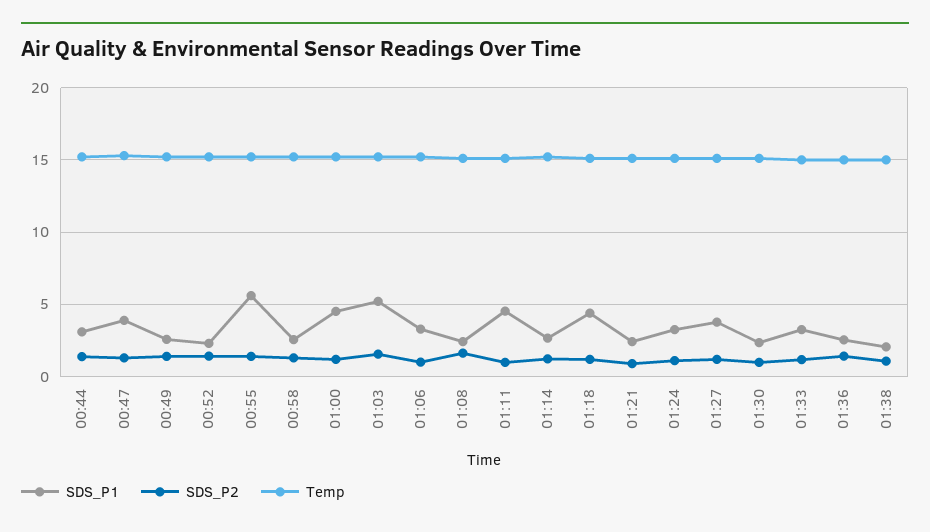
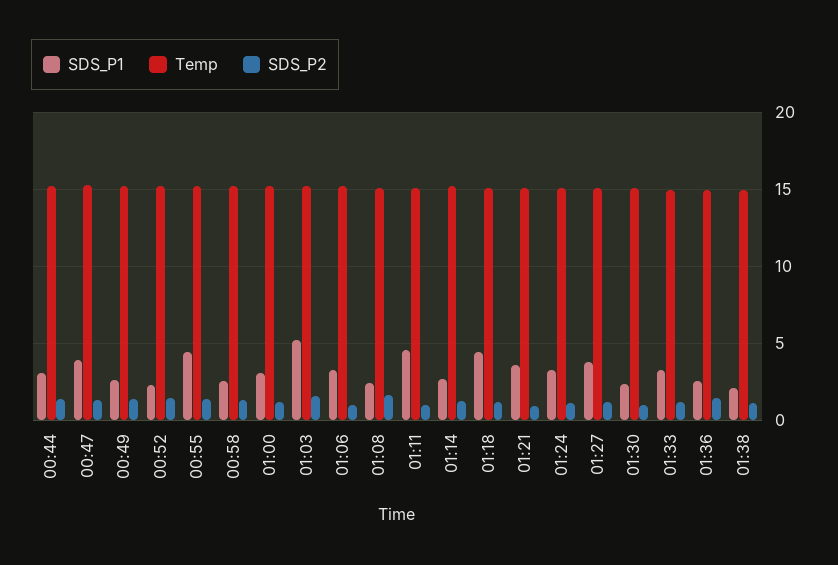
  {
    "SDS_P1": {
      "00:44": 3,
      "00:47": 4,
      "00:49": 2.5,
      "00:52": 2.5,
-     "00:55": 5.5,
+     "00:55": 4.5,
      "00:58": 2.5,
-     "01:00": 4.5,
+     "01:00": 3,
      "01:03": 5,
      "01:06": 3.5,
      "01:08": 2.5,
      "01:11": 4.5,
      "01:14": 2.5,
      "01:18": 4.5,
-     "01:21": 2.5,
+     "01:21": 3.5,
      "01:24": 3.5,
      "01:27": 4,
      "01:30": 2.5,
      "01:33": 3.5,
      "01:36": 2.5,
      "01:38": 2
    },
    "SDS_P2": {
      "00:44": 1.5,
      "00:47": 1.5,
      "00:49": 1.5,
      "00:52": 1.5,
      "00:55": 1.5,
      "00:58": 1.5,
      "01:00": 1,
      "01:03": 1.5,
      "01:06": 1,
      "01:08": 1.5,
      "01:11": 1,
      "01:14": 1,
      "01:18": 1,
      "01:21": 1,
      "01:24": 1,
      "01:27": 1,
      "01:30": 1,
      "01:33": 1,
      "01:36": 1.5,
      "01:38": 1
    },
    "Temp": {
      "00:44": 15,
      "00:47": 15.5,
      "00:49": 15,
      "00:52": 15,
      "00:55": 15,
      "00:58": 15,
      "01:00": 15,
      "01:03": 15,
      "01:06": 15,
      "01:08": 15,
      "01:11": 15,
      "01:14": 15,
      "01:18": 15,
      "01:21": 15,
      "01:24": 15,
      "01:27": 15,
      "01:30": 15,
      "01:33": 15,
      "01:36": 15,
      "01:38": 15
    }
  }

